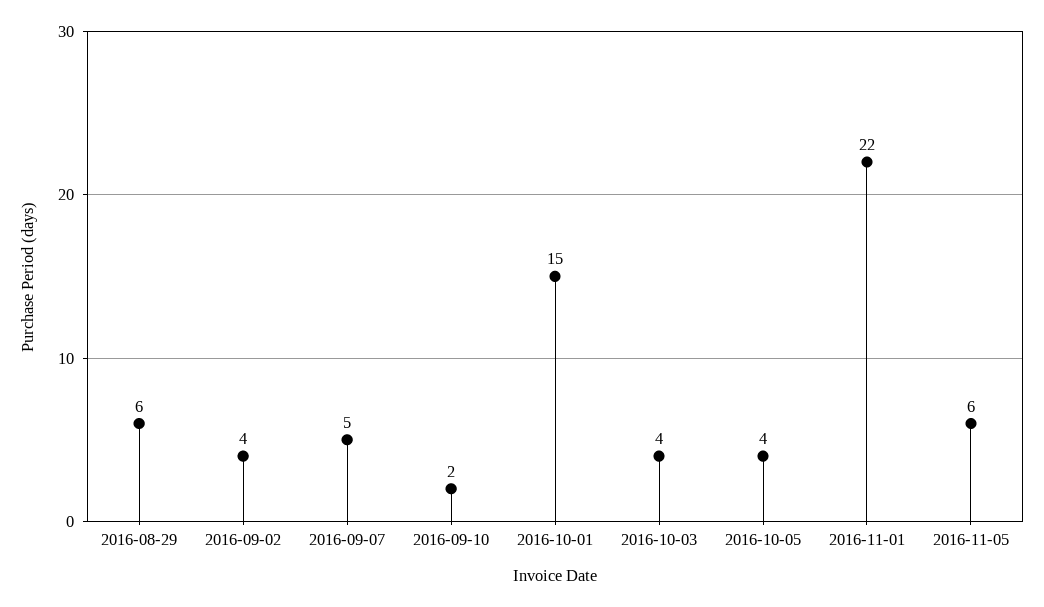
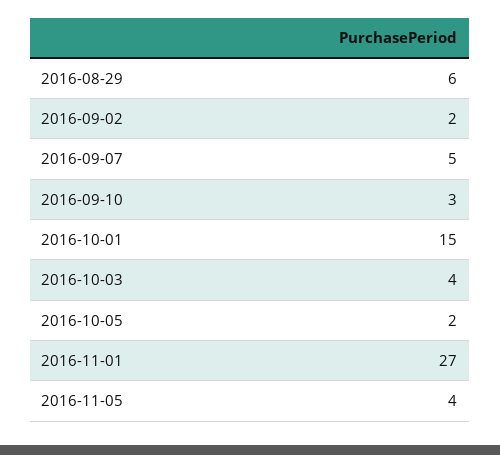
  {
    "2016-08-29": 6,
-   "2016-09-02": 4,
+   "2016-09-02": 2,
    "2016-09-07": 5,
-   "2016-09-10": 2,
+   "2016-09-10": 3,
    "2016-10-01": 15,
    "2016-10-03": 4,
-   "2016-10-05": 4,
+   "2016-10-05": 2,
-   "2016-11-01": 22,
+   "2016-11-01": 27,
-   "2016-11-05": 6
+   "2016-11-05": 4
  }

